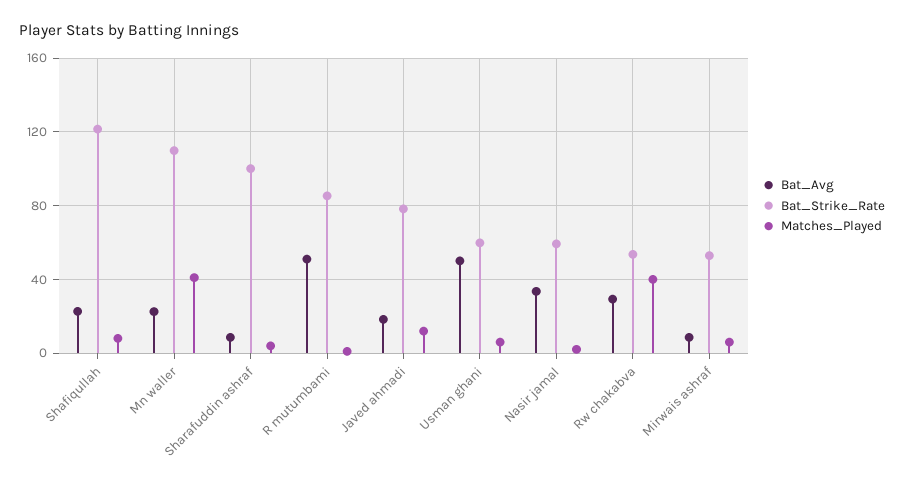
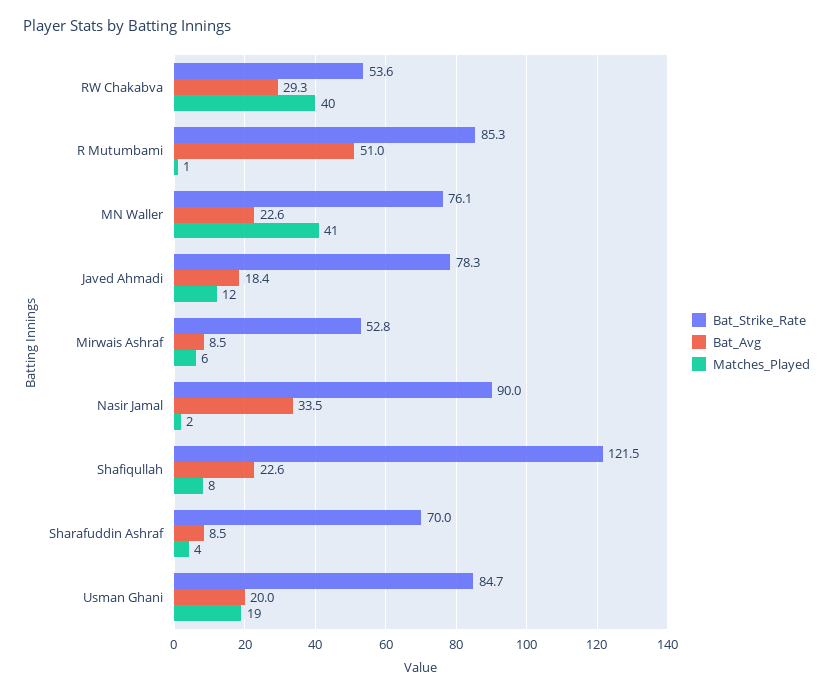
  {
    "Bat_Avg": {
      "Shafiqullah": 22.6,
      "Mn waller": 22.6,
      "Sharafuddin ashraf": 8.5,
      "R mutumbami": 51,
      "Javed ahmadi": 18.4,
-     "Usman ghani": 50,
+     "Usman ghani": 20,
      "Nasir jamal": 33.5,
      "Rw chakabva": 29.3,
      "Mirwais ashraf": 8.5
    },
    "Bat_Strike_Rate": {
      "Shafiqullah": 121.5,
-     "Mn waller": 110,
+     "Mn waller": 76.1,
-     "Sharafuddin ashraf": 100,
+     "Sharafuddin ashraf": 70,
      "R mutumbami": 85.3,
      "Javed ahmadi": 78.3,
-     "Usman ghani": 60,
+     "Usman ghani": 84.7,
-     "Nasir jamal": 60,
+     "Nasir jamal": 90,
      "Rw chakabva": 53.6,
      "Mirwais ashraf": 52.8
    },
    "Matches_Played": {
      "Shafiqullah": 8,
      "Mn waller": 41,
      "Sharafuddin ashraf": 4,
      "R mutumbami": 1,
      "Javed ahmadi": 12,
-     "Usman ghani": 5,
+     "Usman ghani": 19,
      "Nasir jamal": 2,
      "Rw chakabva": 40,
      "Mirwais ashraf": 6
    }
  }

